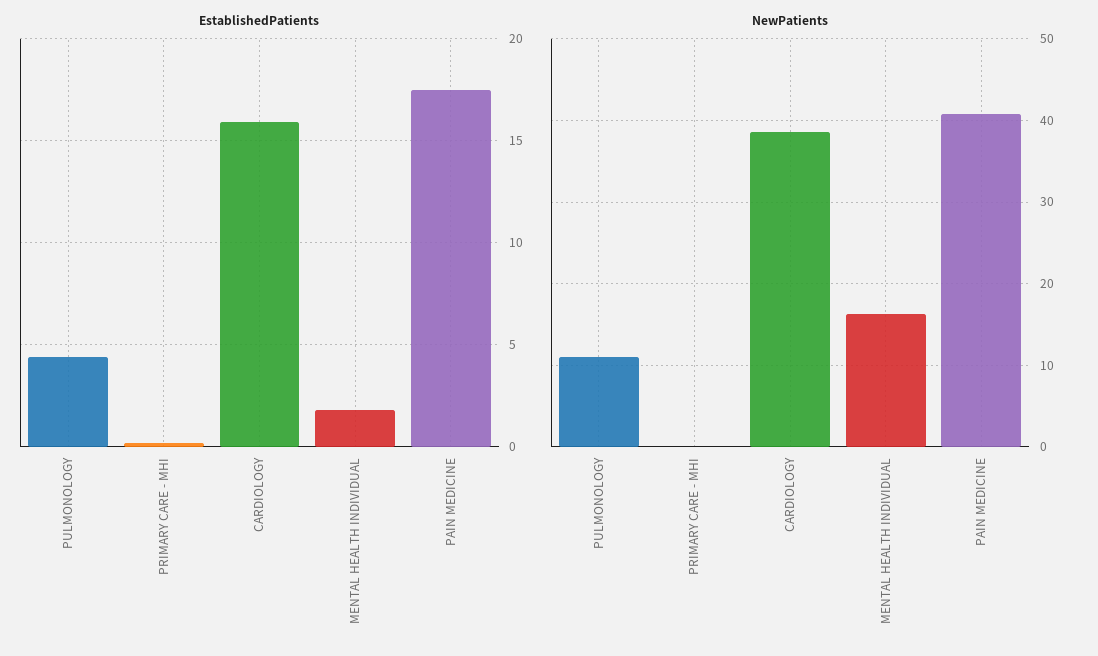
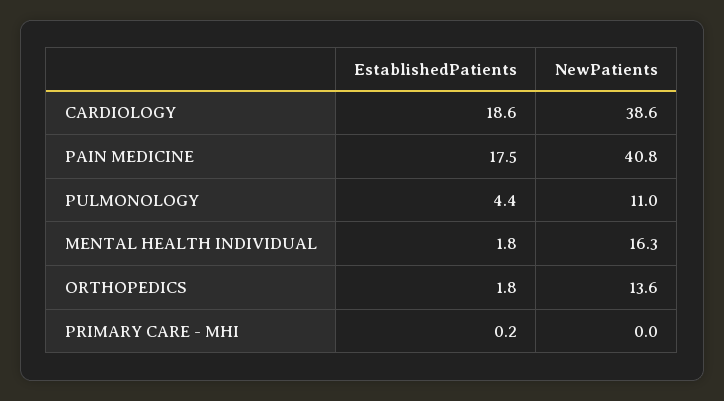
  {
    "EstablishedPatients": {
      "PULMONOLOGY": 4.4,
      "PRIMARY CARE - MHI": 0.2,
-     "CARDIOLOGY": 16,
+     "CARDIOLOGY": 18.6,
      "MENTAL HEALTH INDIVIDUAL": 1.8,
-     "PAIN MEDICINE": 17.5
+     "PAIN MEDICINE": 17.5,
+     "ORTHOPEDICS": 1.8
    },
    "NewPatients": {
      "PULMONOLOGY": 11,
      "PRIMARY CARE - MHI": 0,
      "CARDIOLOGY": 38.6,
      "MENTAL HEALTH INDIVIDUAL": 16.3,
-     "PAIN MEDICINE": 40.8
+     "PAIN MEDICINE": 40.8,
+     "ORTHOPEDICS": 13.6
    }
  }

